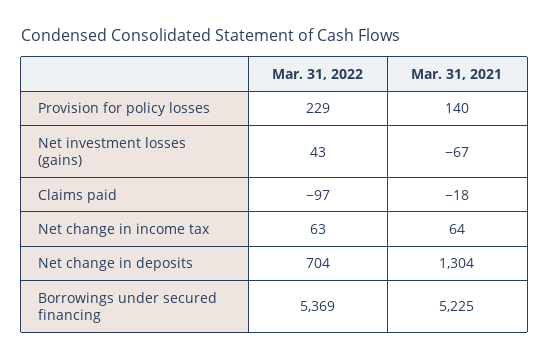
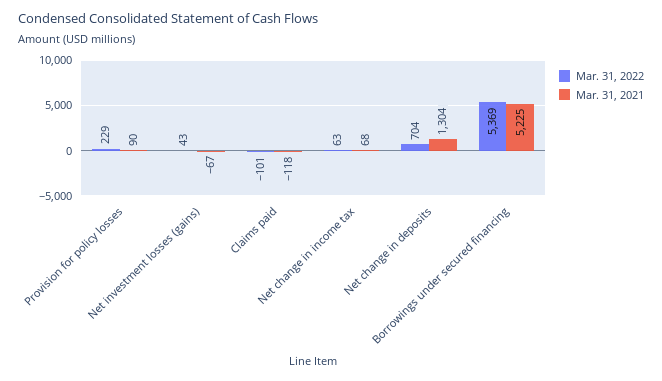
  {
    "Mar. 31, 2022": {
      "Provision for policy losses": 229,
      "Net investment losses (gains)": 43,
-     "Claims paid": -97,
+     "Claims paid": -101,
      "Net change in income tax": 63,
      "Net change in deposits": 704,
      "Borrowings under secured financing": 5369
    },
    "Mar. 31, 2021": {
-     "Provision for policy losses": 140,
+     "Provision for policy losses": 90,
      "Net investment losses (gains)": -67,
-     "Claims paid": -18,
+     "Claims paid": -118,
-     "Net change in income tax": 64,
+     "Net change in income tax": 68,
      "Net change in deposits": 1304,
      "Borrowings under secured financing": 5225
    }
  }

